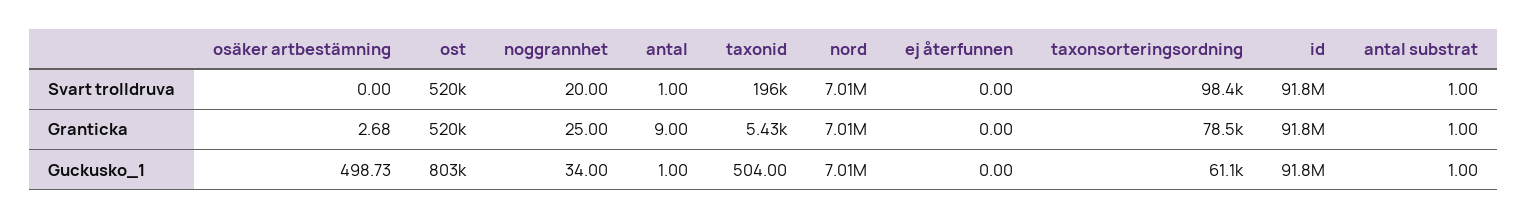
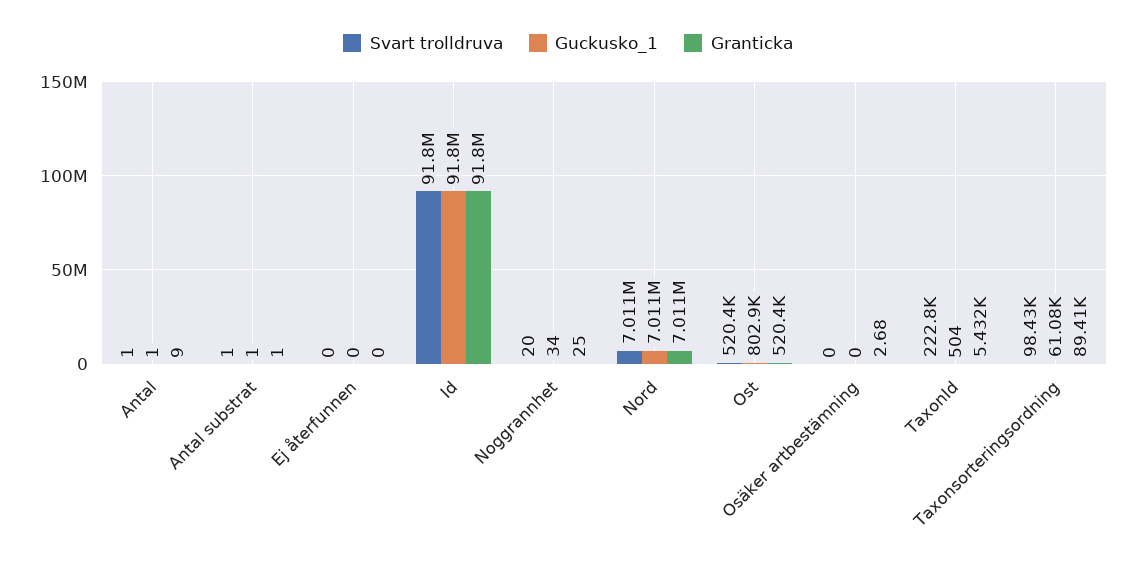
  {
    "Svart trolldruva": {
      "osäker artbestämning": 0,
      "ost": 520400,
      "noggrannhet": 20,
      "antal": 1,
-     "taxonid": 196000,
+     "taxonid": 222800,
      "nord": 7011000,
      "ej återfunnen": 0,
      "taxonsorteringsordning": 98430,
      "id": 91800000,
      "antal substrat": 1
    },
    "Granticka": {
      "osäker artbestämning": 2.68,
      "ost": 520400,
      "noggrannhet": 25,
      "antal": 9,
      "taxonid": 5432,
      "nord": 7011000,
      "ej återfunnen": 0,
-     "taxonsorteringsordning": 78500,
+     "taxonsorteringsordning": 89410,
      "id": 91800000,
      "antal substrat": 1
    },
    "Guckusko_1": {
-     "osäker artbestämning": 498.73,
+     "osäker artbestämning": 0,
      "ost": 802900,
      "noggrannhet": 34,
      "antal": 1,
      "taxonid": 504,
      "nord": 7011000,
      "ej återfunnen": 0,
      "taxonsorteringsordning": 61080,
      "id": 91800000,
      "antal substrat": 1
    }
  }

